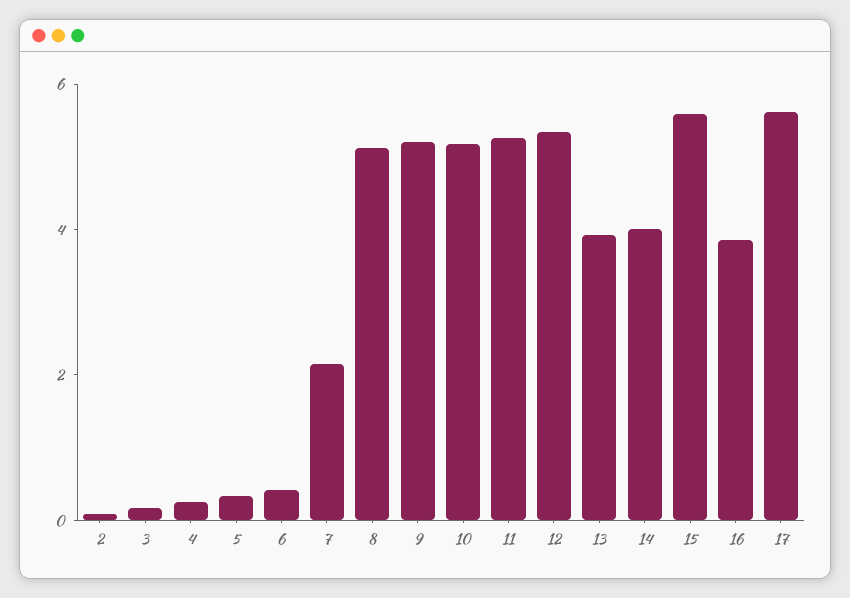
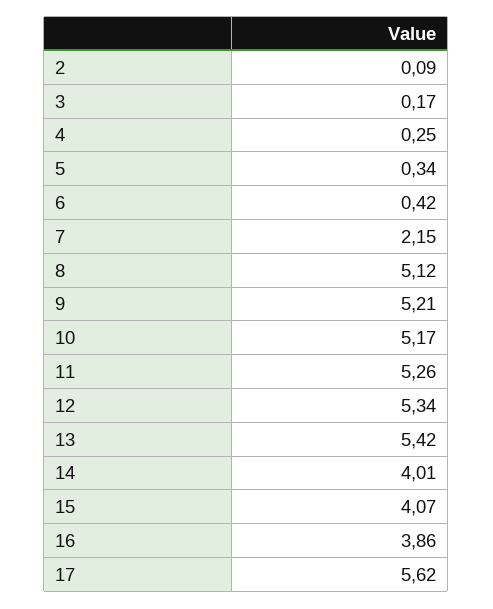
  {
    "2": 0.09,
    "3": 0.17,
    "4": 0.25,
    "5": 0.34,
    "6": 0.42,
    "7": 2.15,
    "8": 5.12,
    "9": 5.21,
    "10": 5.17,
    "11": 5.26,
    "12": 5.34,
-   "13": 4,
+   "13": 5.42,
    "14": 4.01,
-   "15": 5.5,
+   "15": 4.07,
    "16": 3.86,
    "17": 5.62
  }

